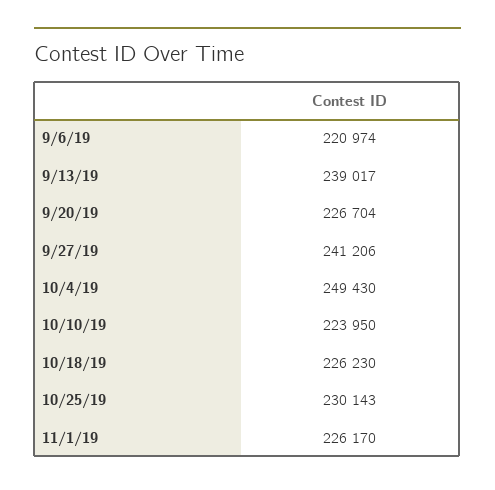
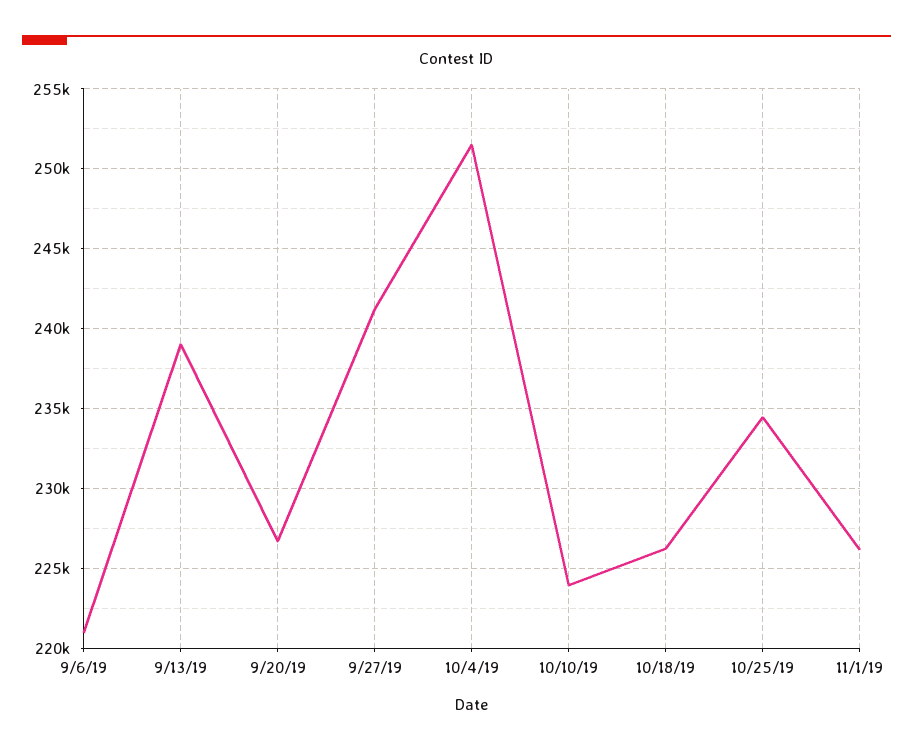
  {
    "9/6/19": 220974,
    "9/13/19": 239017,
    "9/20/19": 226704,
    "9/27/19": 241206,
-   "10/4/19": 249430,
+   "10/4/19": 251500,
    "10/10/19": 223950,
    "10/18/19": 226230,
-   "10/25/19": 230143,
+   "10/25/19": 234500,
    "11/1/19": 226170
  }

